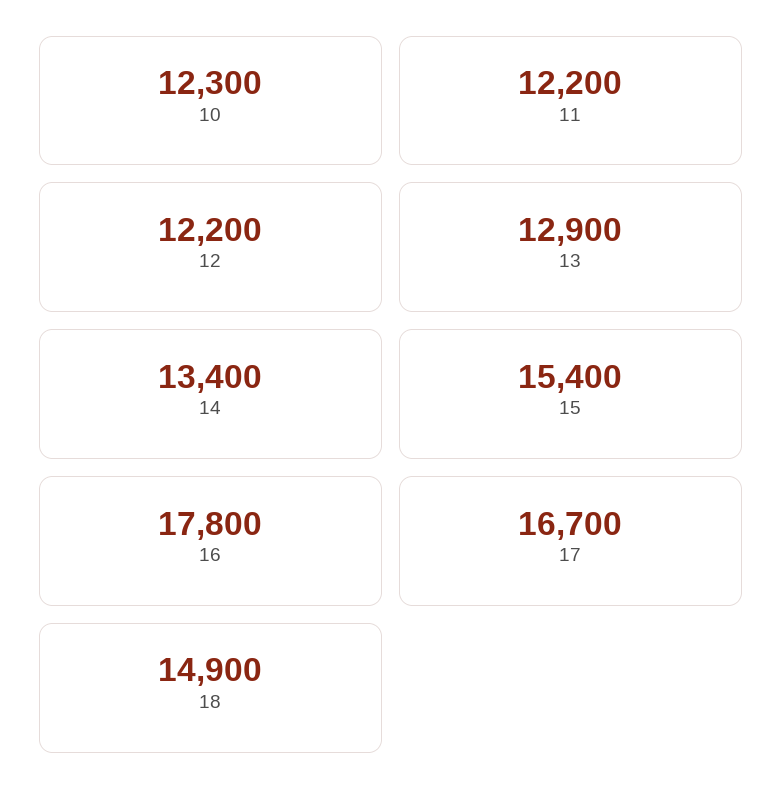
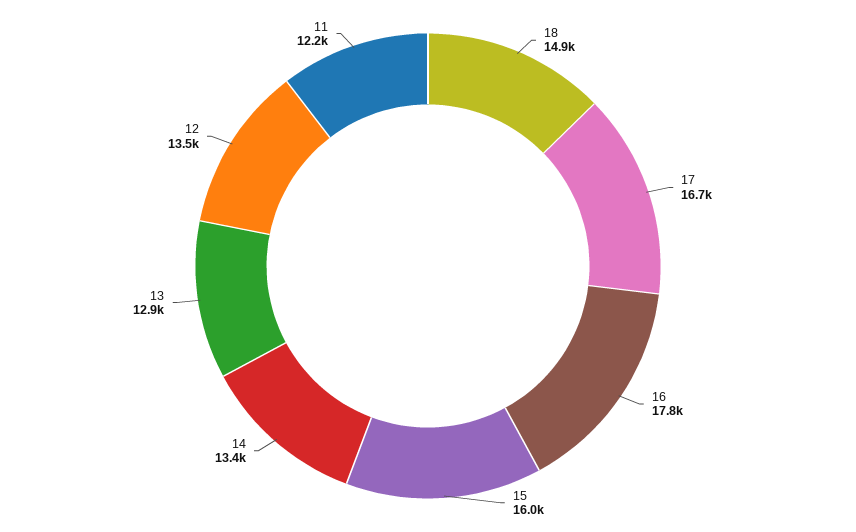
  {
-   "10": 12300,
    "11": 12200,
-   "12": 12200,
+   "12": 13500,
    "13": 12900,
    "14": 13400,
-   "15": 15400,
+   "15": 16000,
    "16": 17800,
    "17": 16700,
    "18": 14900
  }

